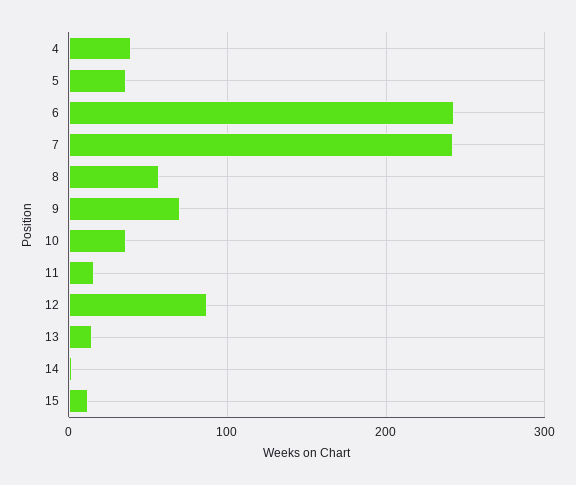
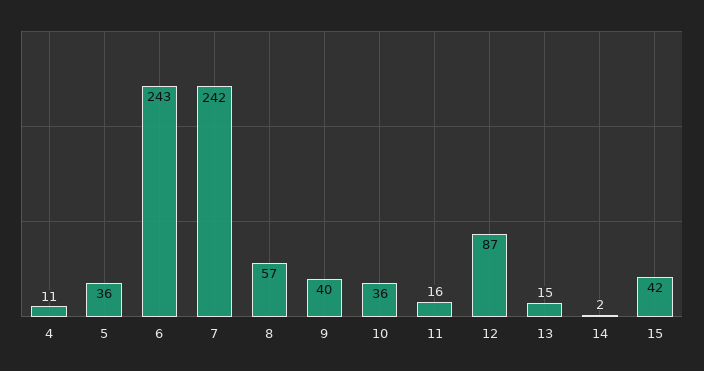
  {
-   "4": 40,
+   "4": 11,
    "5": 36,
    "6": 243,
    "7": 242,
    "8": 57,
-   "9": 70,
+   "9": 40,
    "10": 36,
    "11": 16,
    "12": 87,
    "13": 15,
    "14": 2,
-   "15": 10
+   "15": 42
  }

